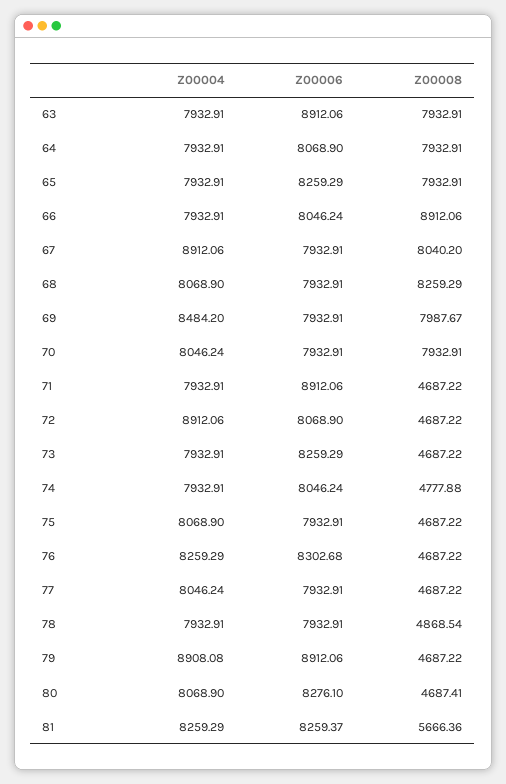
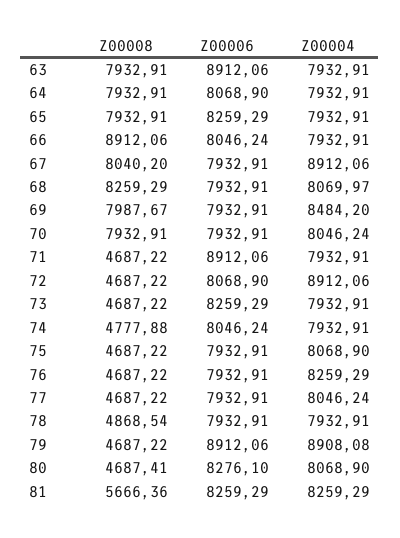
  {
    "Z00004": {
      "63": 7932.91,
      "64": 7932.91,
      "65": 7932.91,
      "66": 7932.91,
      "67": 8912.06,
-     "68": 8068.9,
+     "68": 8069.97,
      "69": 8484.2,
      "70": 8046.24,
      "71": 7932.91,
      "72": 8912.06,
      "73": 7932.91,
      "74": 7932.91,
      "75": 8068.9,
      "76": 8259.29,
      "77": 8046.24,
      "78": 7932.91,
      "79": 8908.08,
      "80": 8068.9,
      "81": 8259.29
    },
    "Z00006": {
      "63": 8912.06,
      "64": 8068.9,
      "65": 8259.29,
      "66": 8046.24,
      "67": 7932.91,
      "68": 7932.91,
      "69": 7932.91,
      "70": 7932.91,
      "71": 8912.06,
      "72": 8068.9,
      "73": 8259.29,
      "74": 8046.24,
      "75": 7932.91,
-     "76": 8302.68,
+     "76": 7932.91,
      "77": 7932.91,
      "78": 7932.91,
      "79": 8912.06,
      "80": 8276.1,
-     "81": 8259.37
+     "81": 8259.29
    },
    "Z00008": {
      "63": 7932.91,
      "64": 7932.91,
      "65": 7932.91,
      "66": 8912.06,
      "67": 8040.2,
      "68": 8259.29,
      "69": 7987.67,
      "70": 7932.91,
      "71": 4687.22,
      "72": 4687.22,
      "73": 4687.22,
      "74": 4777.88,
      "75": 4687.22,
      "76": 4687.22,
      "77": 4687.22,
      "78": 4868.54,
      "79": 4687.22,
      "80": 4687.41,
      "81": 5666.36
    }
  }

